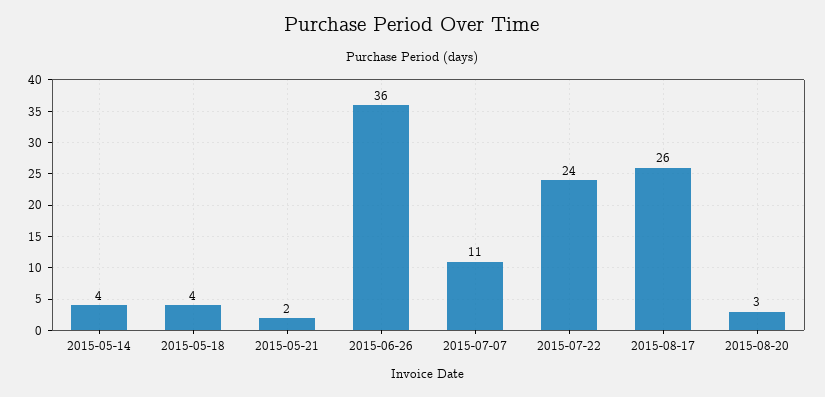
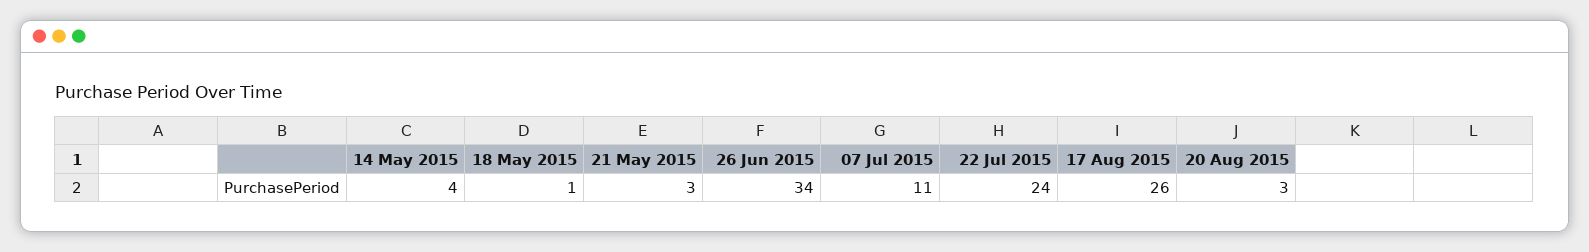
  {
    "2015-05-14": 4,
-   "2015-05-18": 4,
+   "2015-05-18": 1,
-   "2015-05-21": 2,
+   "2015-05-21": 3,
-   "2015-06-26": 36,
+   "2015-06-26": 34,
    "2015-07-07": 11,
    "2015-07-22": 24,
    "2015-08-17": 26,
    "2015-08-20": 3
  }

